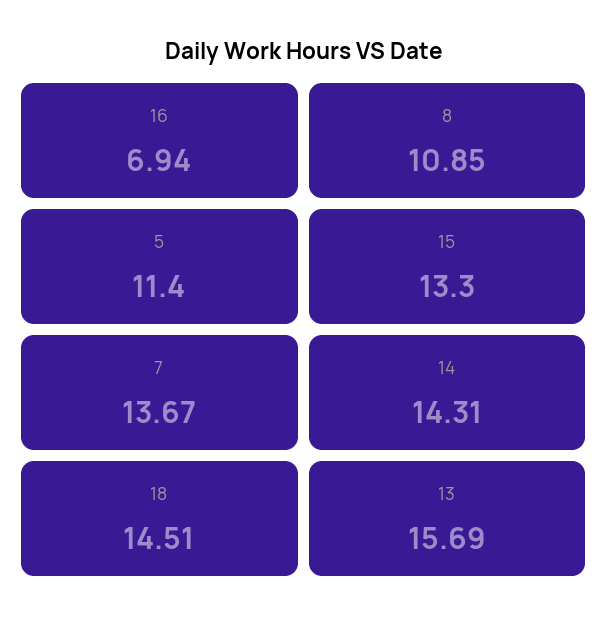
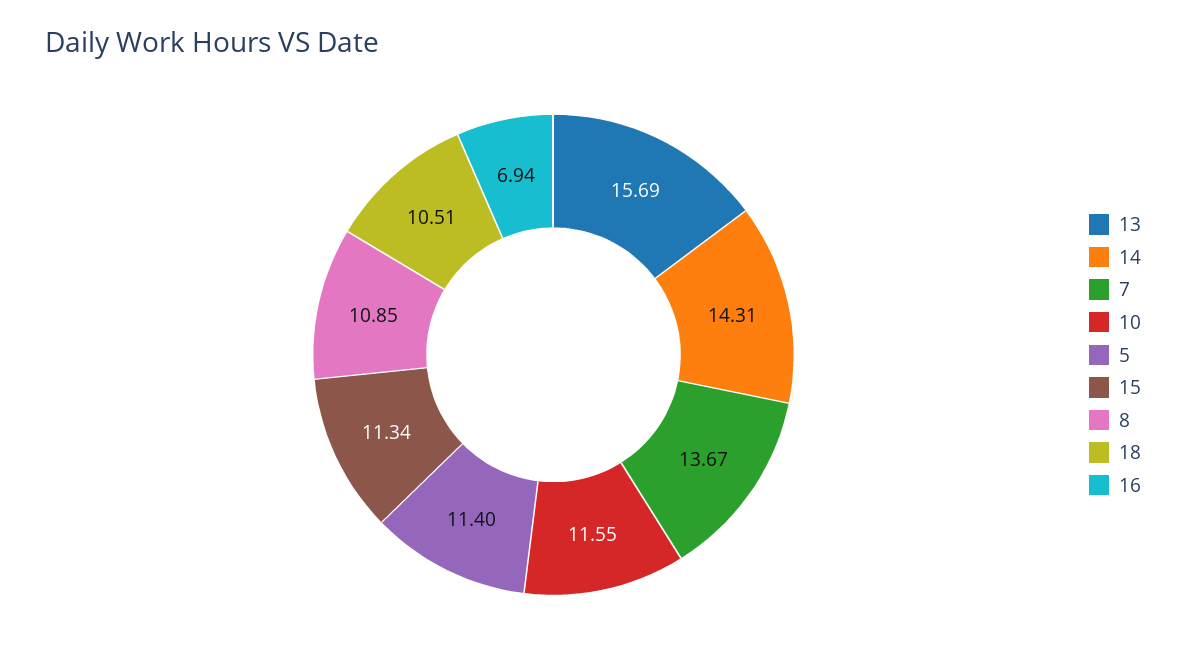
  {
    "16": 6.94,
    "8": 10.85,
    "5": 11.4,
-   "15": 13.3,
+   "15": 11.34,
    "7": 13.67,
    "14": 14.31,
-   "18": 14.51,
+   "18": 10.51,
-   "13": 15.69
+   "13": 15.69,
+   "10": 11.55
  }

